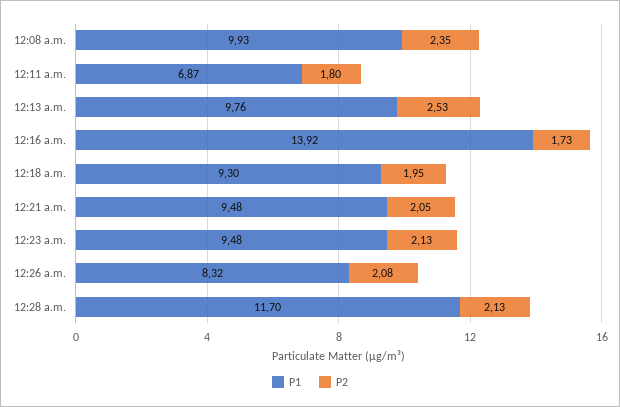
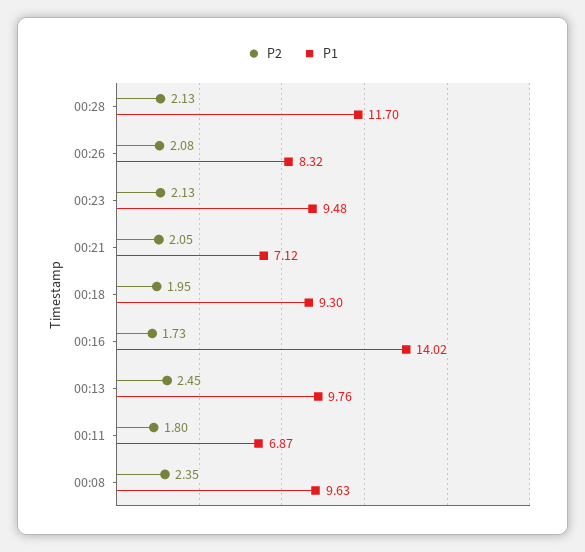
  {
    "P1": {
-     "12:08 a.m.": 9.93,
+     "12:08 a.m.": 9.63,
      "12:11 a.m.": 6.87,
      "12:13 a.m.": 9.76,
-     "12:16 a.m.": 13.92,
+     "12:16 a.m.": 14.02,
      "12:18 a.m.": 9.3,
-     "12:21 a.m.": 9.48,
+     "12:21 a.m.": 7.12,
      "12:23 a.m.": 9.48,
      "12:26 a.m.": 8.32,
      "12:28 a.m.": 11.7
    },
    "P2": {
      "12:08 a.m.": 2.35,
      "12:11 a.m.": 1.8,
-     "12:13 a.m.": 2.53,
+     "12:13 a.m.": 2.45,
      "12:16 a.m.": 1.73,
      "12:18 a.m.": 1.95,
      "12:21 a.m.": 2.05,
      "12:23 a.m.": 2.13,
      "12:26 a.m.": 2.08,
      "12:28 a.m.": 2.13
    }
  }

